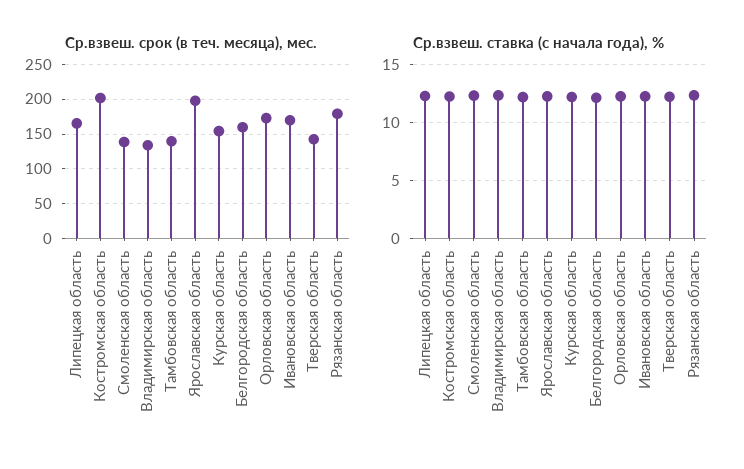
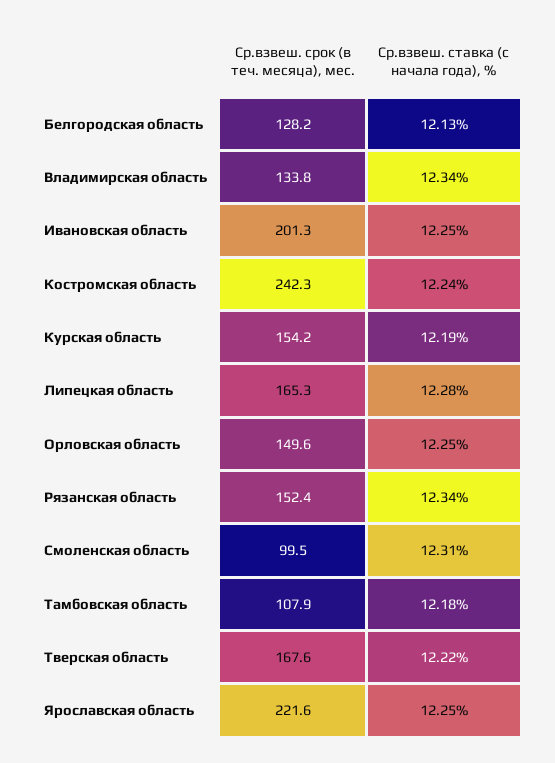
  {
    "Ср.взвеш. срок (в теч. месяца), мес.": {
      "Липецкая область": 165.3,
-     "Костромская область": 200,
+     "Костромская область": 242.3,
-     "Смоленская область": 140,
+     "Смоленская область": 99.5,
      "Владимирская область": 133.8,
-     "Тамбовская область": 140,
+     "Тамбовская область": 107.9,
-     "Ярославская область": 200,
+     "Ярославская область": 221.6,
      "Курская область": 154.2,
-     "Белгородская область": 160,
+     "Белгородская область": 128.2,
-     "Орловская область": 170,
+     "Орловская область": 149.6,
-     "Ивановская область": 170,
+     "Ивановская область": 201.3,
-     "Тверская область": 140,
+     "Тверская область": 167.6,
-     "Рязанская область": 180
+     "Рязанская область": 152.4
    },
    "Ср.взвеш. ставка (с начала года), %": {
      "Липецкая область": 12.28,
      "Костромская область": 12.24,
      "Смоленская область": 12.31,
      "Владимирская область": 12.34,
      "Тамбовская область": 12.18,
      "Ярославская область": 12.25,
      "Курская область": 12.19,
      "Белгородская область": 12.13,
      "Орловская область": 12.25,
      "Ивановская область": 12.25,
      "Тверская область": 12.22,
      "Рязанская область": 12.34
    }
  }

